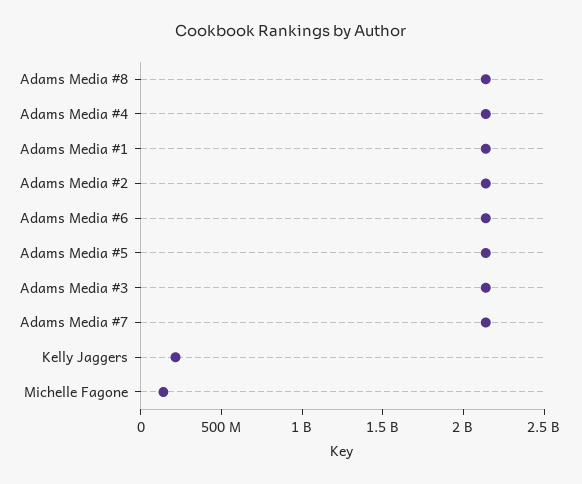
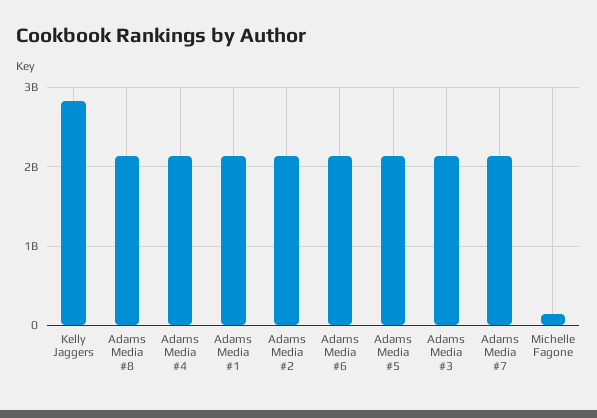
  {
    "Adams Media #8": 2100000000,
    "Adams Media #4": 2100000000,
    "Adams Media #1": 2100000000,
    "Adams Media #2": 2100000000,
    "Adams Media #6": 2100000000,
    "Adams Media #5": 2100000000,
    "Adams Media #3": 2100000000,
    "Adams Media #7": 2100000000,
-   "Kelly Jaggers": 200000000,
+   "Kelly Jaggers": 2800000000,
    "Michelle Fagone": 100000000
  }

